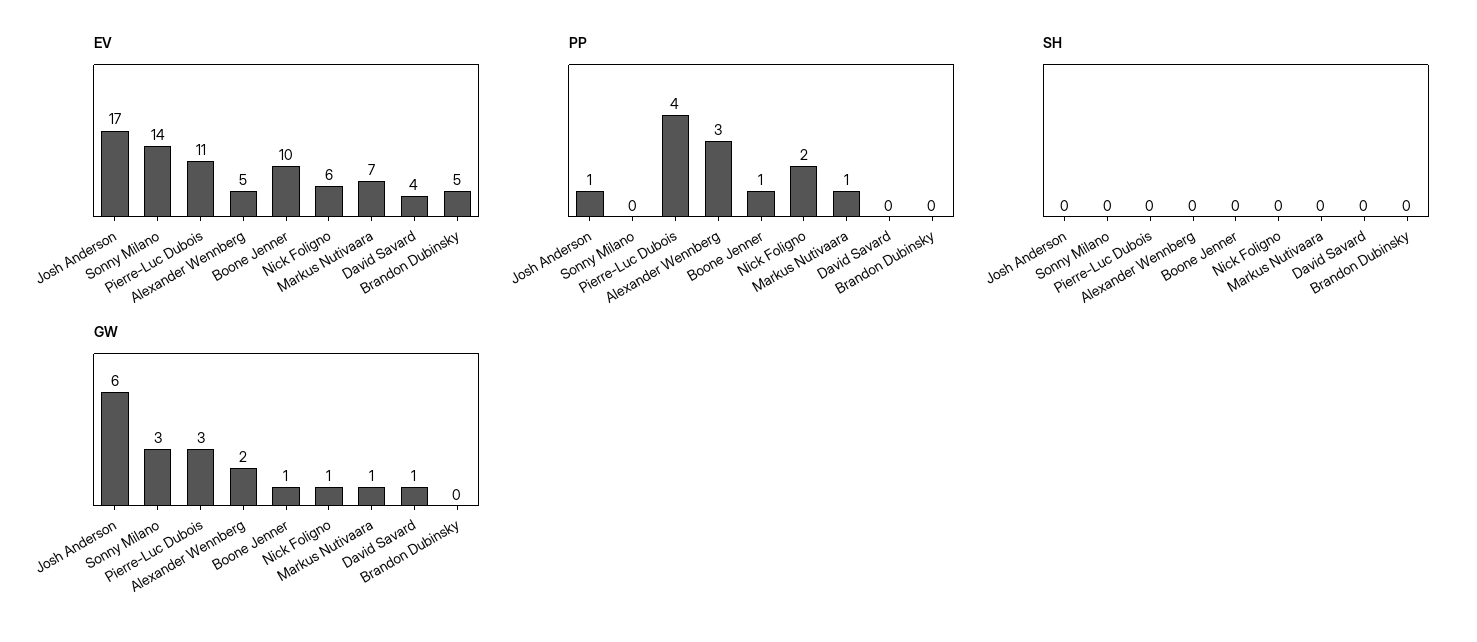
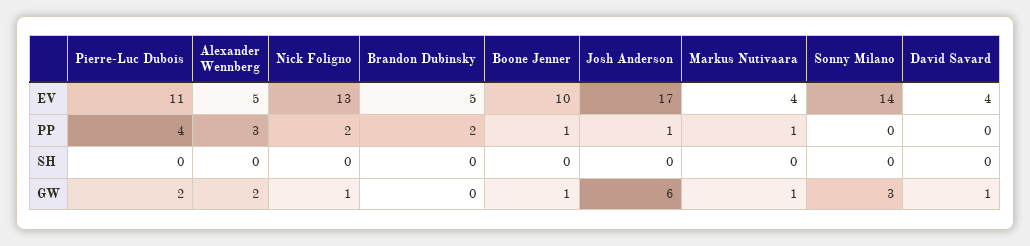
  {
    "EV": {
      "Josh Anderson": 17,
      "Sonny Milano": 14,
      "Pierre-Luc Dubois": 11,
      "Alexander Wennberg": 5,
      "Boone Jenner": 10,
-     "Nick Foligno": 6,
+     "Nick Foligno": 13,
-     "Markus Nutivaara": 7,
+     "Markus Nutivaara": 4,
      "David Savard": 4,
      "Brandon Dubinsky": 5
    },
    "PP": {
      "Josh Anderson": 1,
      "Sonny Milano": 0,
      "Pierre-Luc Dubois": 4,
      "Alexander Wennberg": 3,
      "Boone Jenner": 1,
      "Nick Foligno": 2,
      "Markus Nutivaara": 1,
      "David Savard": 0,
-     "Brandon Dubinsky": 0
+     "Brandon Dubinsky": 2
    },
    "SH": {
      "Josh Anderson": 0,
      "Sonny Milano": 0,
      "Pierre-Luc Dubois": 0,
      "Alexander Wennberg": 0,
      "Boone Jenner": 0,
      "Nick Foligno": 0,
      "Markus Nutivaara": 0,
      "David Savard": 0,
      "Brandon Dubinsky": 0
    },
    "GW": {
      "Josh Anderson": 6,
      "Sonny Milano": 3,
-     "Pierre-Luc Dubois": 3,
+     "Pierre-Luc Dubois": 2,
      "Alexander Wennberg": 2,
      "Boone Jenner": 1,
      "Nick Foligno": 1,
      "Markus Nutivaara": 1,
      "David Savard": 1,
      "Brandon Dubinsky": 0
    }
  }

